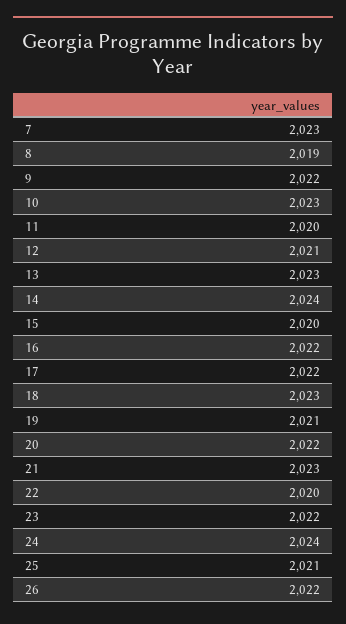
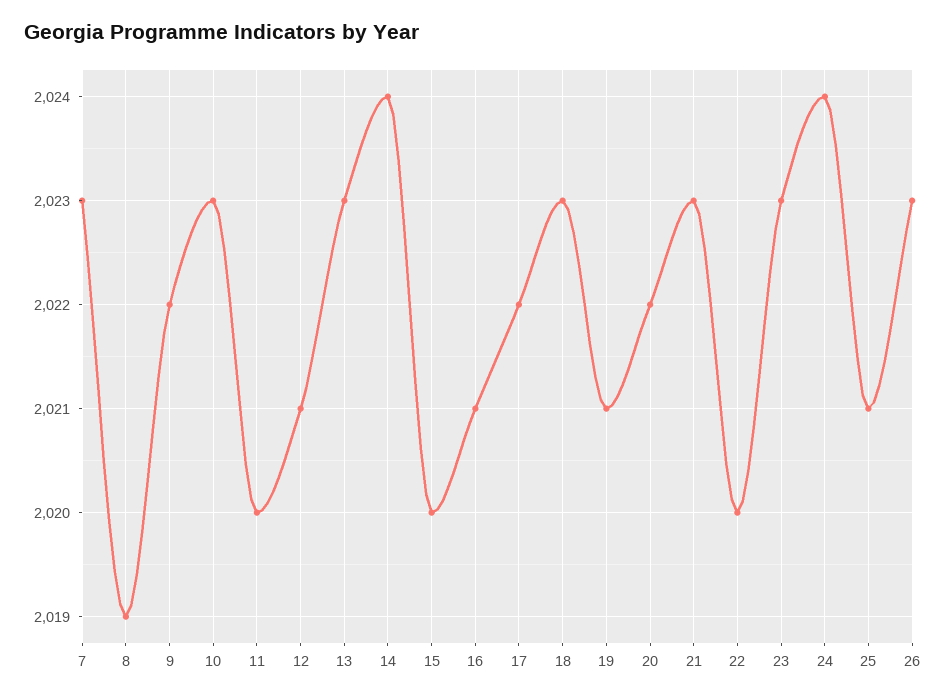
  {
    "7": 2023,
    "8": 2019,
    "9": 2022,
    "10": 2023,
    "11": 2020,
    "12": 2021,
    "13": 2023,
    "14": 2024,
    "15": 2020,
-   "16": 2022,
+   "16": 2021,
    "17": 2022,
    "18": 2023,
    "19": 2021,
    "20": 2022,
    "21": 2023,
    "22": 2020,
-   "23": 2022,
+   "23": 2023,
    "24": 2024,
    "25": 2021,
-   "26": 2022
+   "26": 2023
  }

